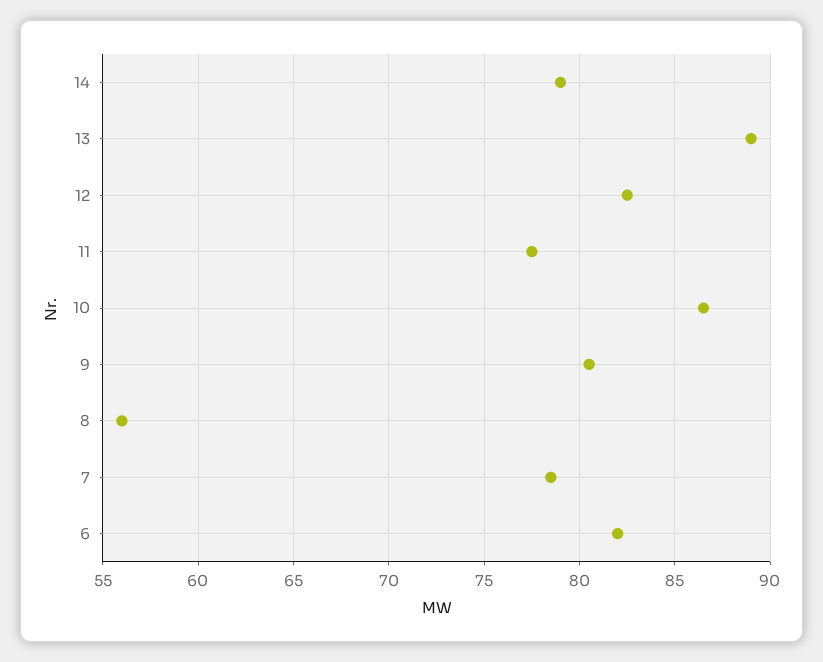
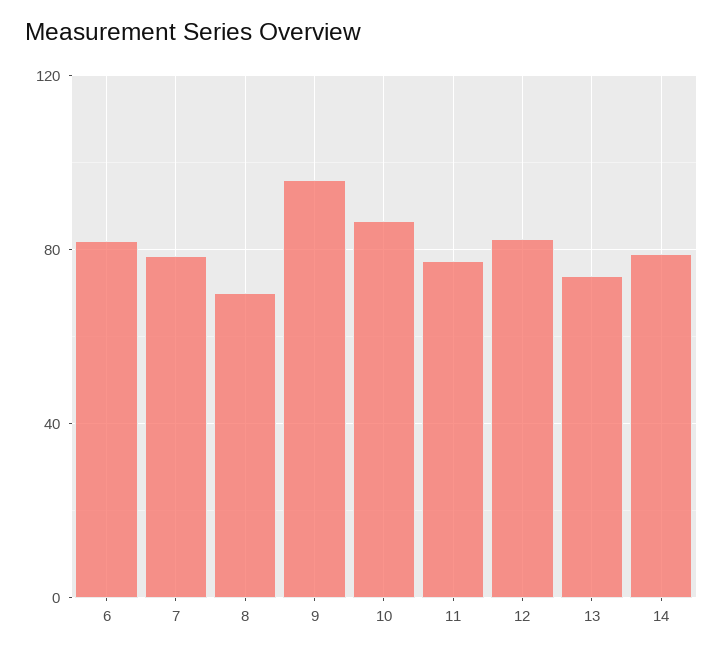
  {
    "14": 79,
-   "13": 89,
+   "13": 75,
    "12": 82.5,
    "11": 77.5,
    "10": 86.5,
-   "9": 80.5,
+   "9": 95,
-   "8": 56,
+   "8": 70,
    "7": 78.5,
    "6": 82
  }

